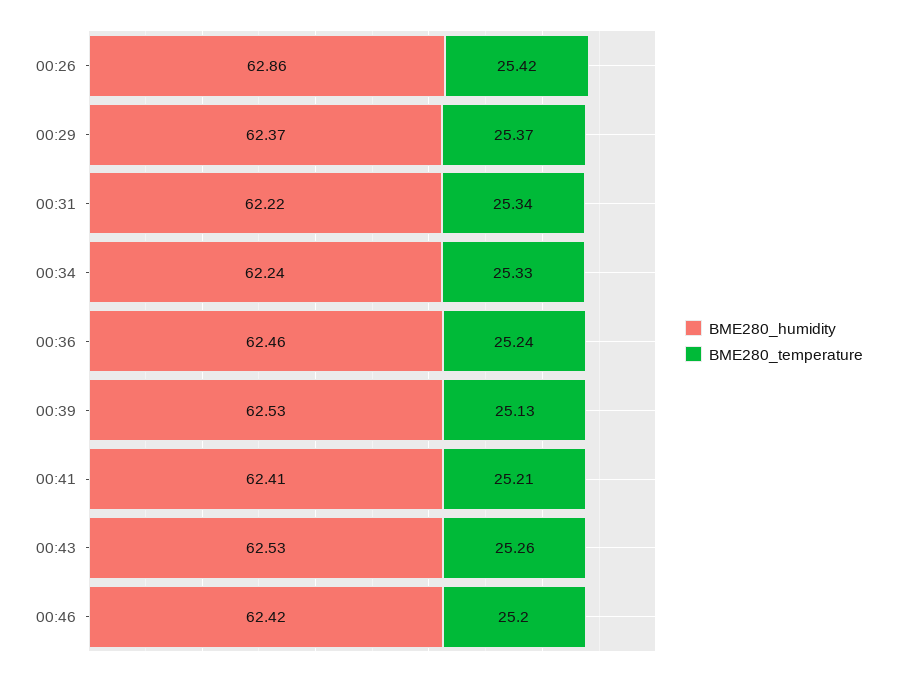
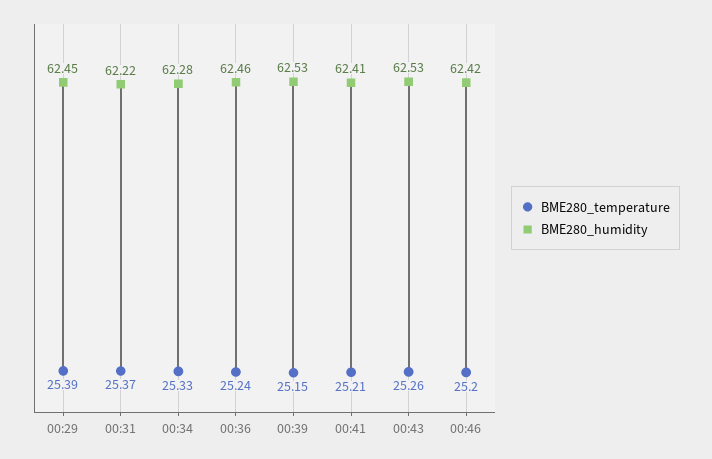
  {
    "BME280_humidity": {
-     "00:26": 62.86,
-     "00:29": 62.37,
+     "00:29": 62.45,
      "00:31": 62.22,
-     "00:34": 62.24,
+     "00:34": 62.28,
      "00:36": 62.46,
      "00:39": 62.53,
      "00:41": 62.41,
      "00:43": 62.53,
      "00:46": 62.42
    },
    "BME280_temperature": {
-     "00:26": 25.42,
-     "00:29": 25.37,
+     "00:29": 25.39,
-     "00:31": 25.34,
+     "00:31": 25.37,
      "00:34": 25.33,
      "00:36": 25.24,
-     "00:39": 25.13,
+     "00:39": 25.15,
      "00:41": 25.21,
      "00:43": 25.26,
      "00:46": 25.2
    }
  }

